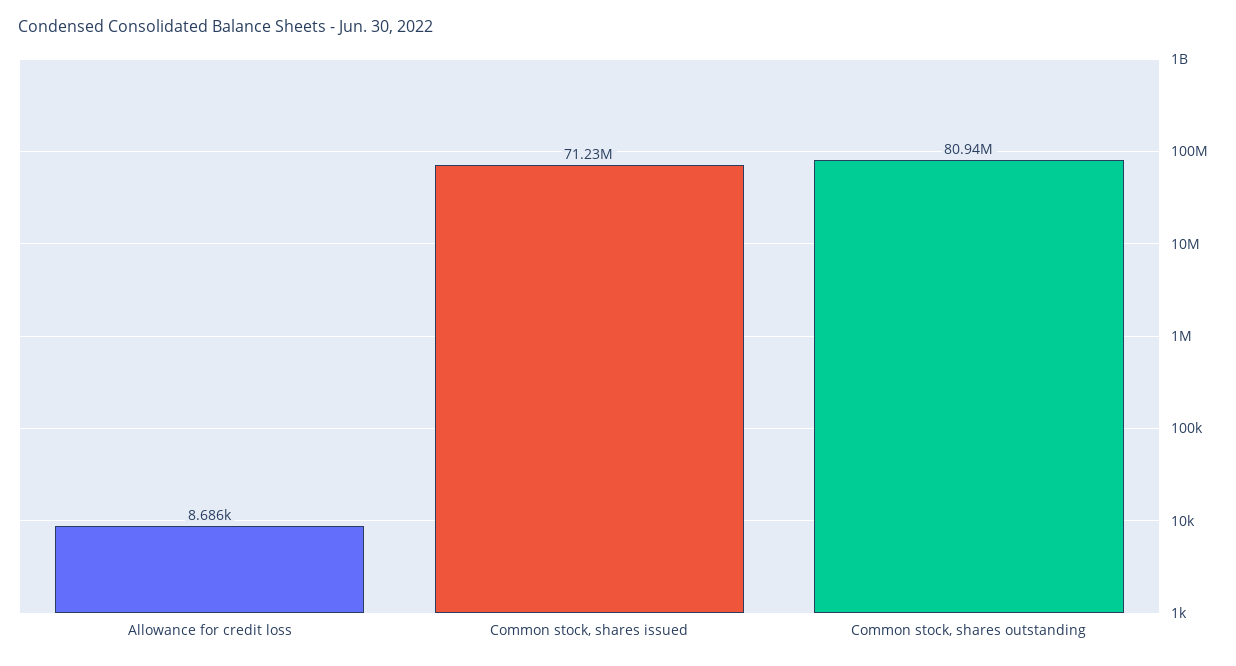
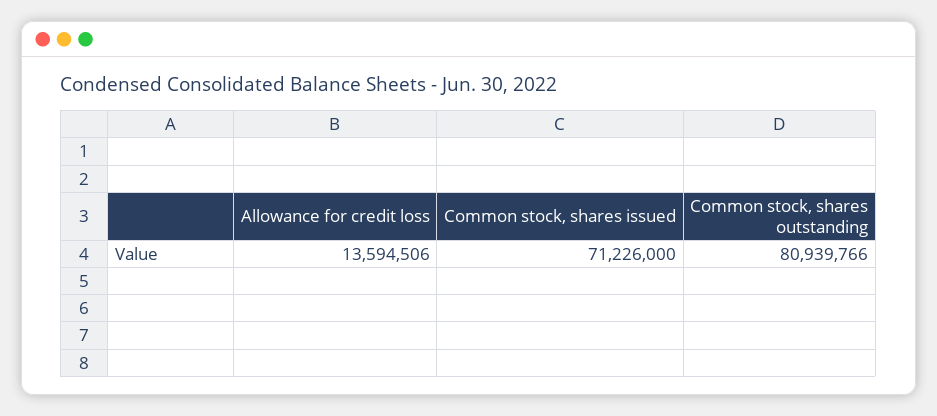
  {
-   "Allowance for credit loss": 8686,
+   "Allowance for credit loss": 13594506,
    "Common stock, shares issued": 71226000,
    "Common stock, shares outstanding": 80939766
  }

